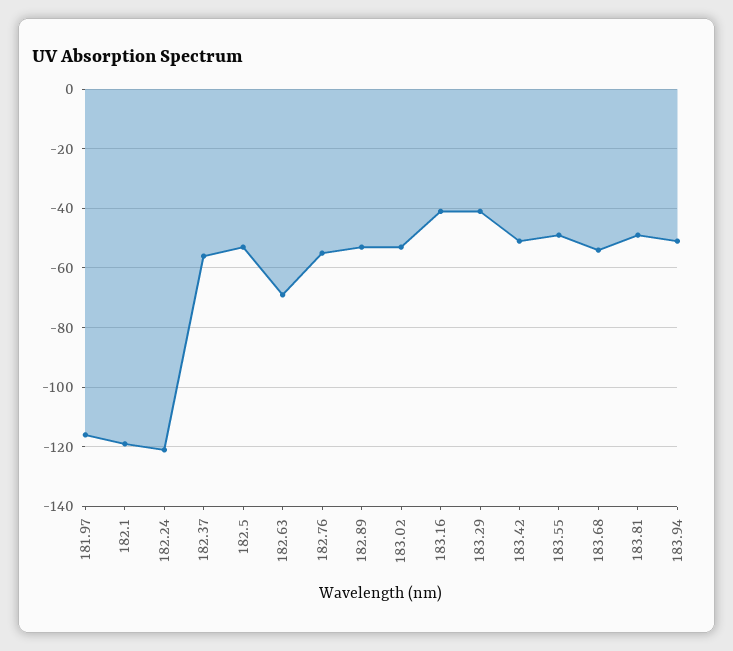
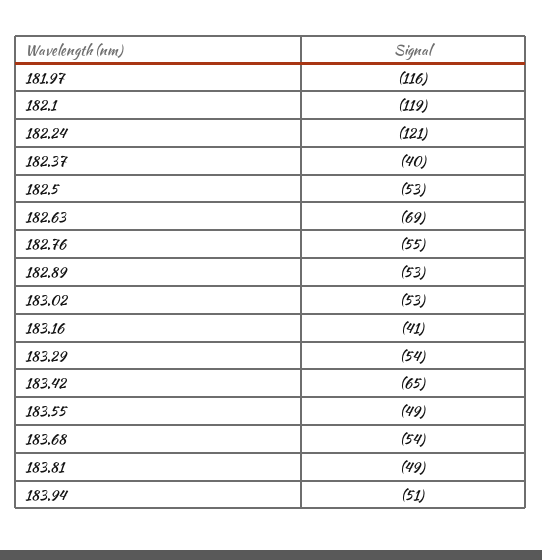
  {
    "181.97": -116,
    "182.1": -119,
    "182.24": -121,
-   "182.37": -55,
+   "182.37": -40,
    "182.5": -53,
    "182.63": -69,
    "182.76": -55,
    "182.89": -53,
    "183.02": -53,
    "183.16": -41,
-   "183.29": -40,
+   "183.29": -54,
-   "183.42": -50,
+   "183.42": -65,
    "183.55": -49,
    "183.68": -54,
    "183.81": -49,
    "183.94": -51
  }

